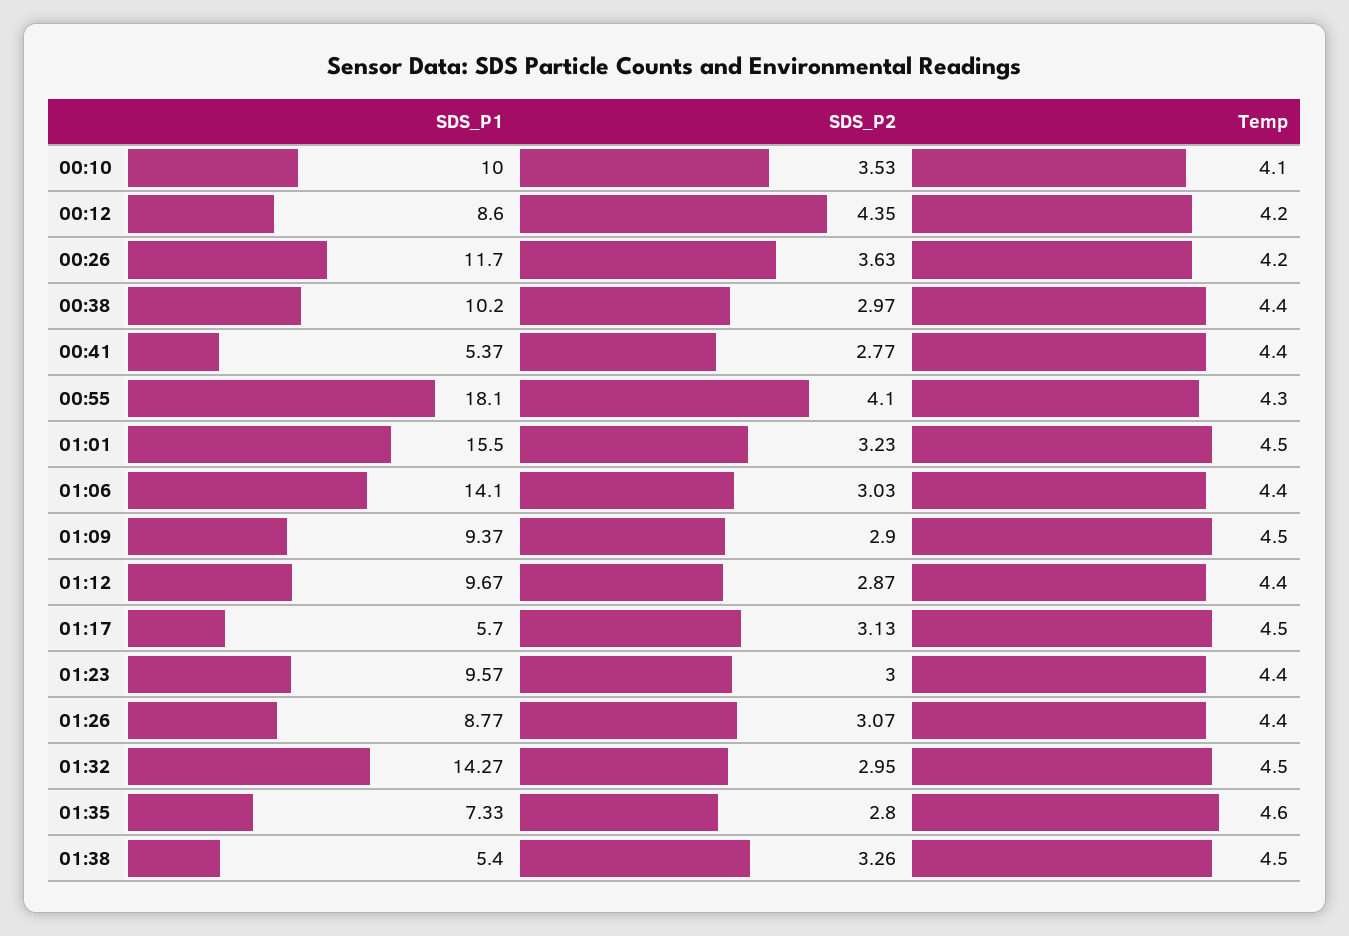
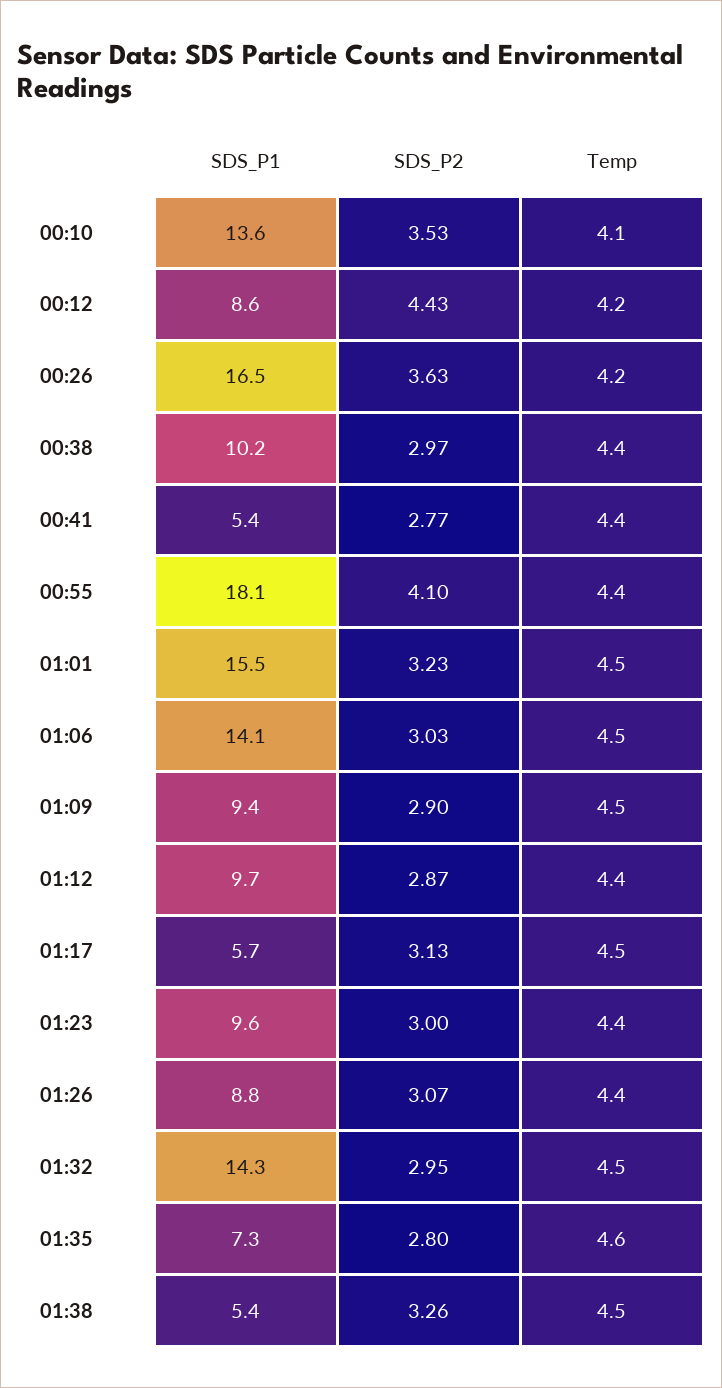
  {
    "SDS_P1": {
-     "00:10": 10,
+     "00:10": 13.6,
      "00:12": 8.6,
-     "00:26": 11.7,
+     "00:26": 16.5,
      "00:38": 10.2,
      "00:41": 5.37,
      "00:55": 18.1,
      "01:01": 15.5,
      "01:06": 14.1,
      "01:09": 9.37,
      "01:12": 9.67,
      "01:17": 5.7,
      "01:23": 9.57,
      "01:26": 8.77,
      "01:32": 14.27,
      "01:35": 7.33,
      "01:38": 5.4
    },
    "SDS_P2": {
      "00:10": 3.53,
-     "00:12": 4.35,
+     "00:12": 4.43,
      "00:26": 3.63,
      "00:38": 2.97,
      "00:41": 2.77,
      "00:55": 4.1,
      "01:01": 3.23,
      "01:06": 3.03,
      "01:09": 2.9,
      "01:12": 2.87,
      "01:17": 3.13,
      "01:23": 3,
      "01:26": 3.07,
      "01:32": 2.95,
      "01:35": 2.8,
      "01:38": 3.26
    },
    "Temp": {
      "00:10": 4.1,
      "00:12": 4.2,
      "00:26": 4.2,
      "00:38": 4.4,
      "00:41": 4.4,
-     "00:55": 4.3,
+     "00:55": 4.4,
      "01:01": 4.5,
-     "01:06": 4.4,
+     "01:06": 4.5,
      "01:09": 4.5,
      "01:12": 4.4,
      "01:17": 4.5,
      "01:23": 4.4,
      "01:26": 4.4,
      "01:32": 4.5,
      "01:35": 4.6,
      "01:38": 4.5
    }
  }

